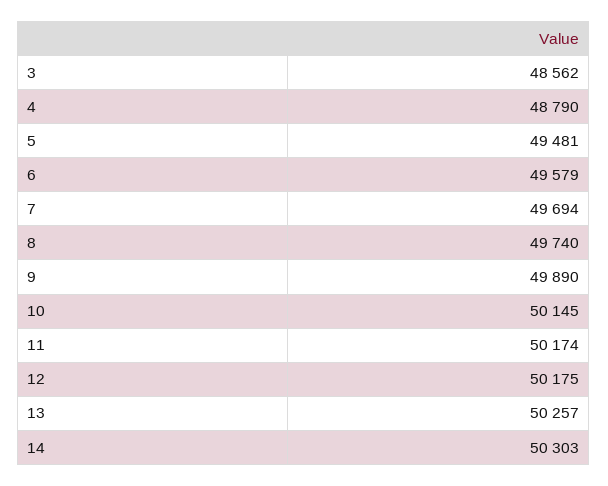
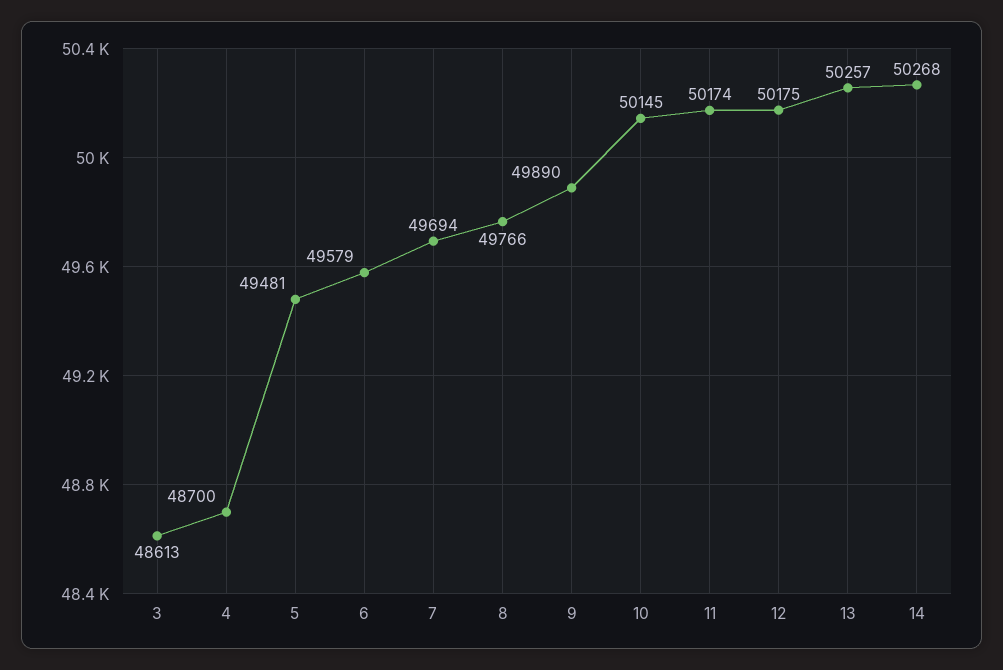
  {
-   "3": 48562,
+   "3": 48613,
-   "4": 48790,
+   "4": 48700,
    "5": 49481,
    "6": 49579,
    "7": 49694,
-   "8": 49740,
+   "8": 49766,
    "9": 49890,
    "10": 50145,
    "11": 50174,
    "12": 50175,
    "13": 50257,
-   "14": 50303
+   "14": 50268
  }

